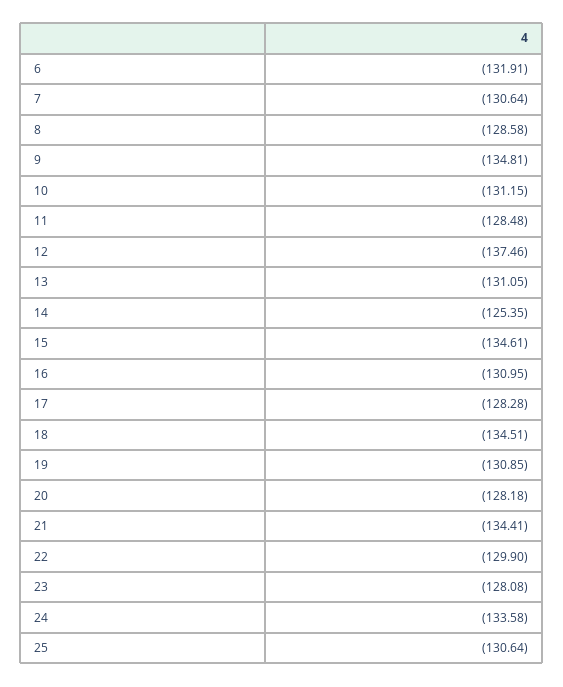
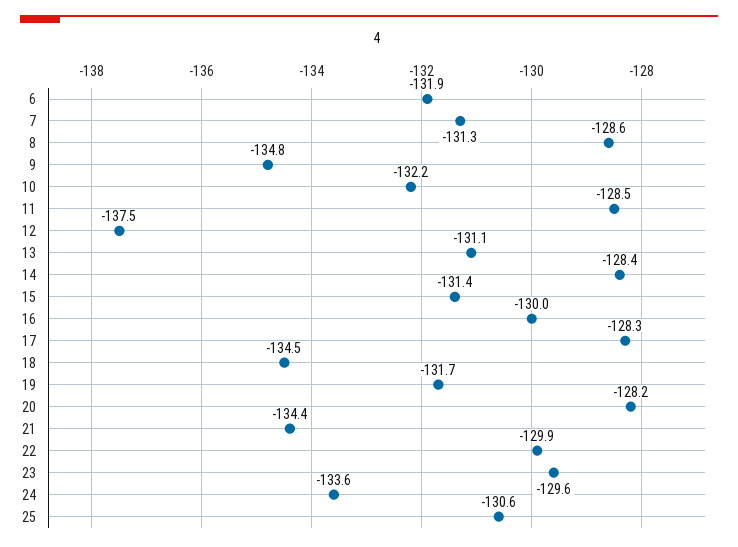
  {
    "6": -131.91,
-   "7": -130.64,
+   "7": -131.3,
    "8": -128.58,
    "9": -134.81,
-   "10": -131.15,
+   "10": -132.2,
    "11": -128.48,
    "12": -137.46,
    "13": -131.05,
-   "14": -125.35,
+   "14": -128.4,
-   "15": -134.61,
+   "15": -131.4,
-   "16": -130.95,
+   "16": -130,
    "17": -128.28,
    "18": -134.51,
-   "19": -130.85,
+   "19": -131.7,
    "20": -128.18,
    "21": -134.41,
    "22": -129.9,
-   "23": -128.08,
+   "23": -129.6,
    "24": -133.58,
    "25": -130.64
  }

